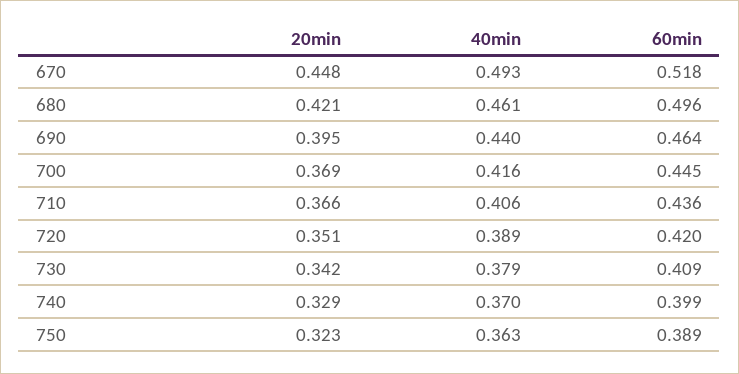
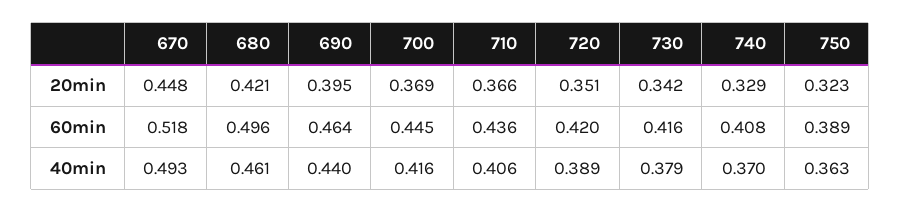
  {
    "20min": {
      "670": 0.448,
      "680": 0.421,
      "690": 0.395,
      "700": 0.369,
      "710": 0.366,
      "720": 0.351,
      "730": 0.342,
      "740": 0.329,
      "750": 0.323
    },
    "40min": {
      "670": 0.493,
      "680": 0.461,
      "690": 0.44,
      "700": 0.416,
      "710": 0.406,
      "720": 0.389,
      "730": 0.379,
      "740": 0.37,
      "750": 0.363
    },
    "60min": {
      "670": 0.518,
      "680": 0.496,
      "690": 0.464,
      "700": 0.445,
      "710": 0.436,
      "720": 0.42,
-     "730": 0.409,
+     "730": 0.416,
-     "740": 0.399,
+     "740": 0.408,
      "750": 0.389
    }
  }

